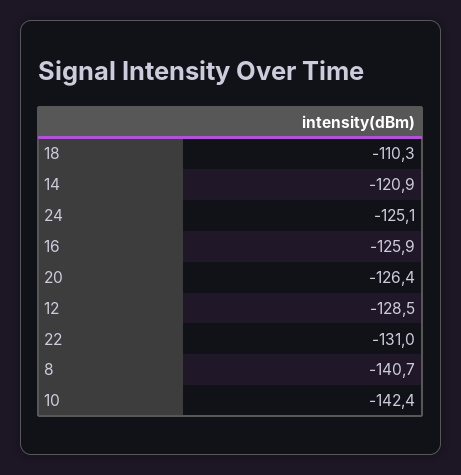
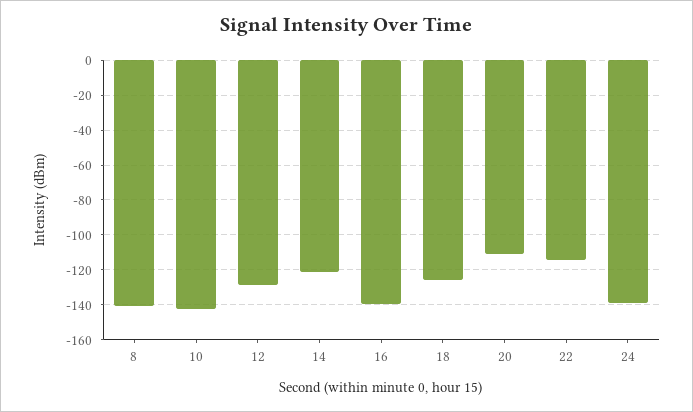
  {
-   "18": -110.3,
+   "18": -125,
    "14": -120.9,
-   "24": -125.1,
+   "24": -140,
-   "16": -125.9,
+   "16": -140,
-   "20": -126.4,
+   "20": -110,
    "12": -128.5,
-   "22": -131,
+   "22": -115,
    "8": -140.7,
    "10": -142.4
  }

